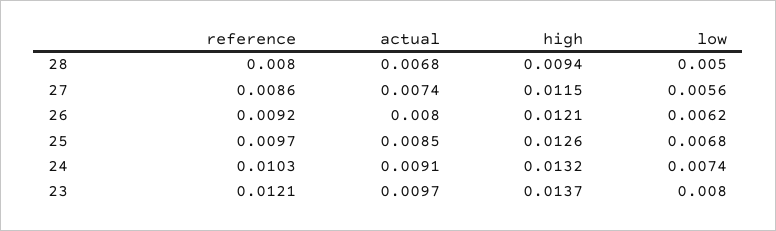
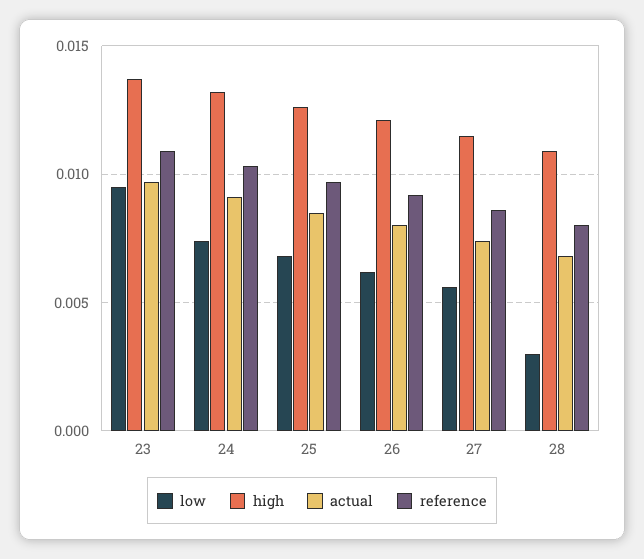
  {
    "reference": {
      "28": 0.008,
      "27": 0.0086,
      "26": 0.0092,
      "25": 0.0097,
      "24": 0.0103,
-     "23": 0.0121
+     "23": 0.011
    },
    "actual": {
      "28": 0.0068,
      "27": 0.0074,
      "26": 0.008,
      "25": 0.0085,
      "24": 0.0091,
      "23": 0.0097
    },
    "high": {
-     "28": 0.0094,
+     "28": 0.011,
      "27": 0.0115,
      "26": 0.0121,
      "25": 0.0126,
      "24": 0.0132,
      "23": 0.0137
    },
    "low": {
-     "28": 0.005,
+     "28": 0.003,
      "27": 0.0056,
      "26": 0.0062,
      "25": 0.0068,
      "24": 0.0074,
-     "23": 0.008
+     "23": 0.0095
    }
  }

